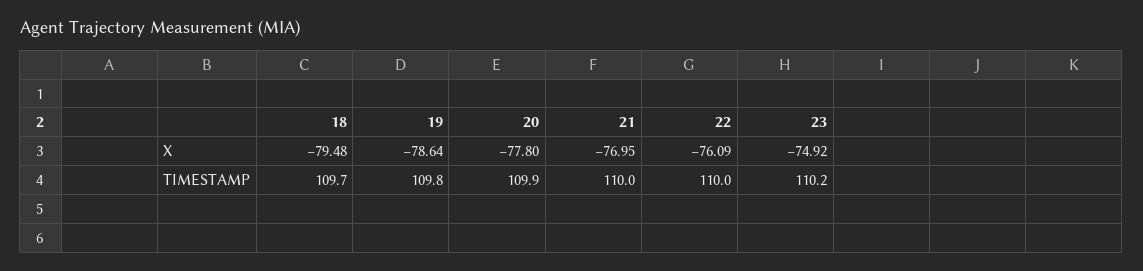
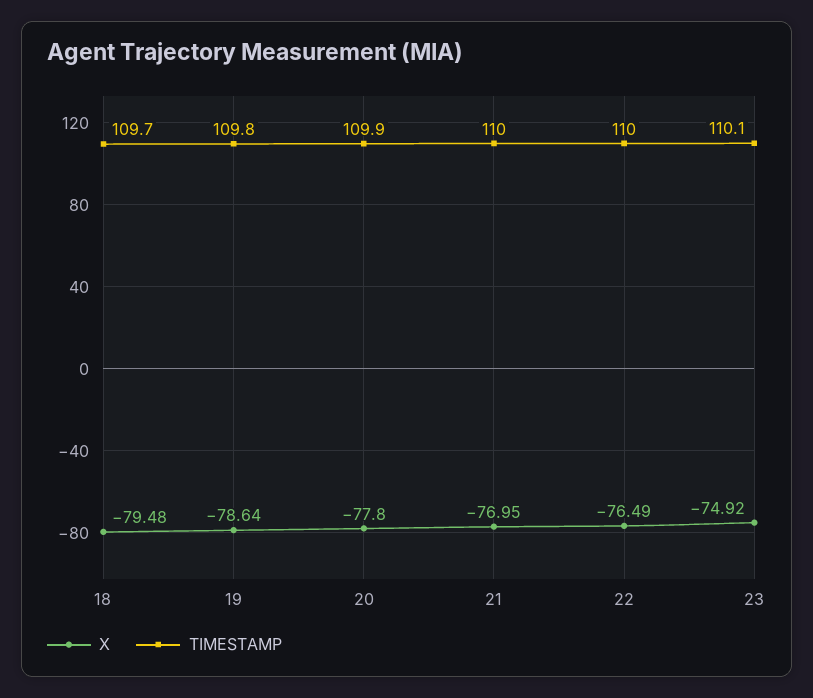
  {
    "X": {
      "18": -79.48,
      "19": -78.64,
      "20": -77.8,
      "21": -76.95,
-     "22": -76.09,
+     "22": -76.49,
      "23": -74.92
    },
    "TIMESTAMP": {
      "18": 109.7,
      "19": 109.8,
      "20": 109.9,
      "21": 110,
      "22": 110,
-     "23": 110.2
+     "23": 110.1
    }
  }

